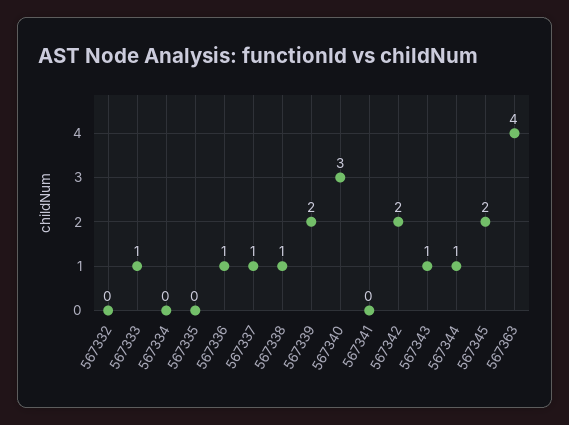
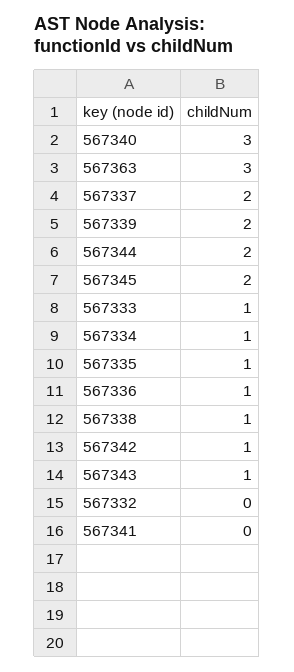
  {
    "567332": 0,
    "567333": 1,
-   "567334": 0,
+   "567334": 1,
-   "567335": 0,
+   "567335": 1,
    "567336": 1,
-   "567337": 1,
+   "567337": 2,
    "567338": 1,
    "567339": 2,
    "567340": 3,
    "567341": 0,
-   "567342": 2,
+   "567342": 1,
    "567343": 1,
-   "567344": 1,
+   "567344": 2,
    "567345": 2,
-   "567363": 4
+   "567363": 3
  }

